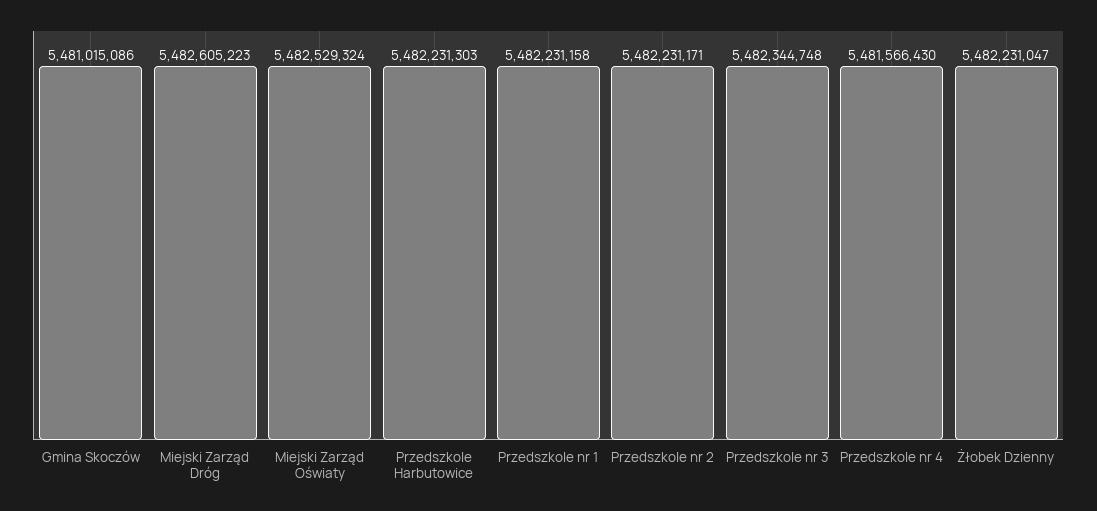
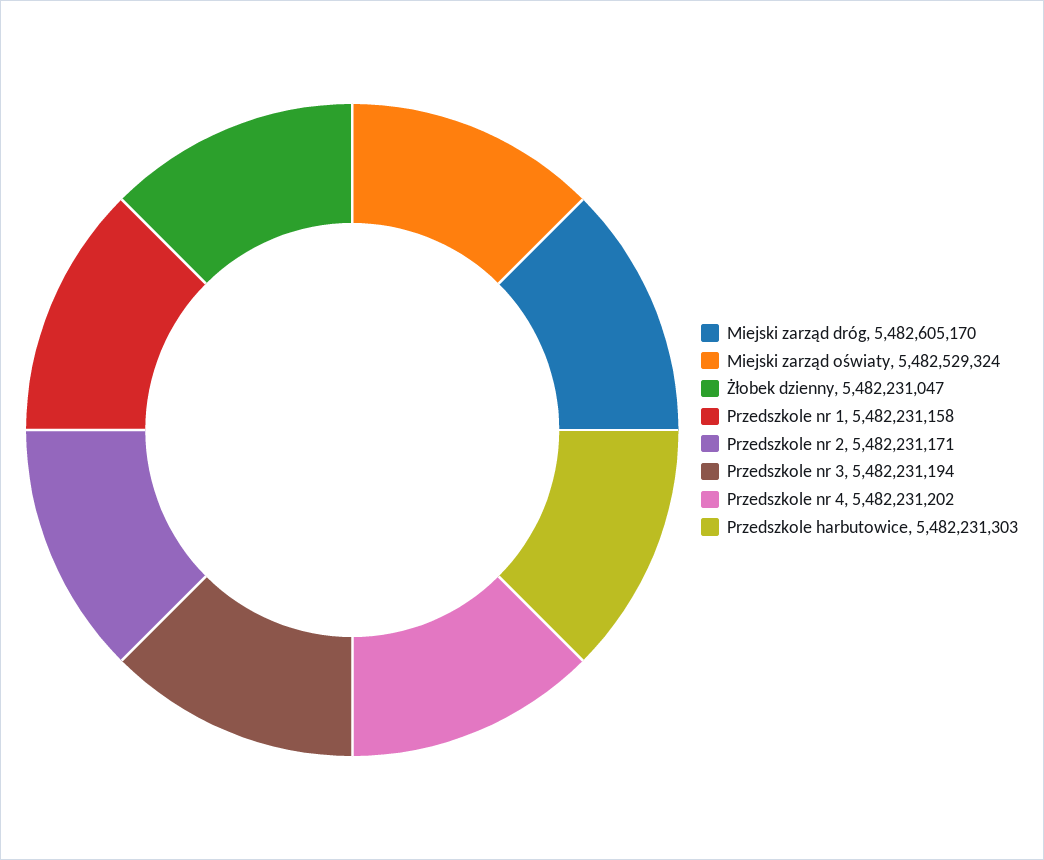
  {
-   "Gmina Skoczów": 5481015086,
-   "Miejski Zarząd Dróg": 5482605223,
+   "Miejski Zarząd Dróg": 5482605170,
    "Miejski Zarząd Oświaty": 5482529324,
    "Przedszkole Harbutowice": 5482231303,
    "Przedszkole nr 1": 5482231158,
    "Przedszkole nr 2": 5482231171,
-   "Przedszkole nr 3": 5482344748,
+   "Przedszkole nr 3": 5482231194,
-   "Przedszkole nr 4": 5481566430,
+   "Przedszkole nr 4": 5482231202,
    "Żłobek Dzienny": 5482231047
  }

